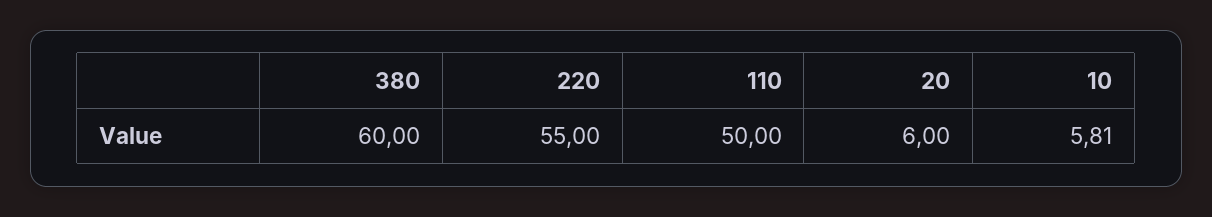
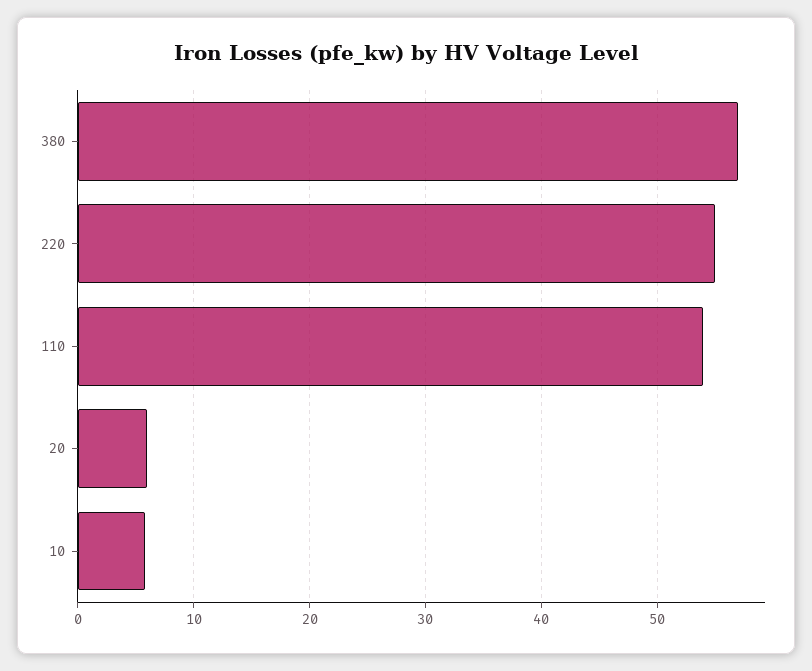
  {
-   "380": 60,
+   "380": 57,
    "220": 55,
-   "110": 50,
+   "110": 54,
    "20": 6,
    "10": 5.81
  }

